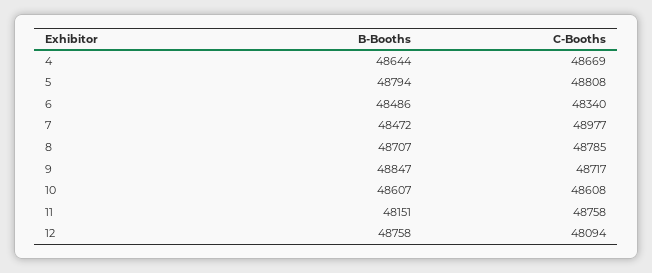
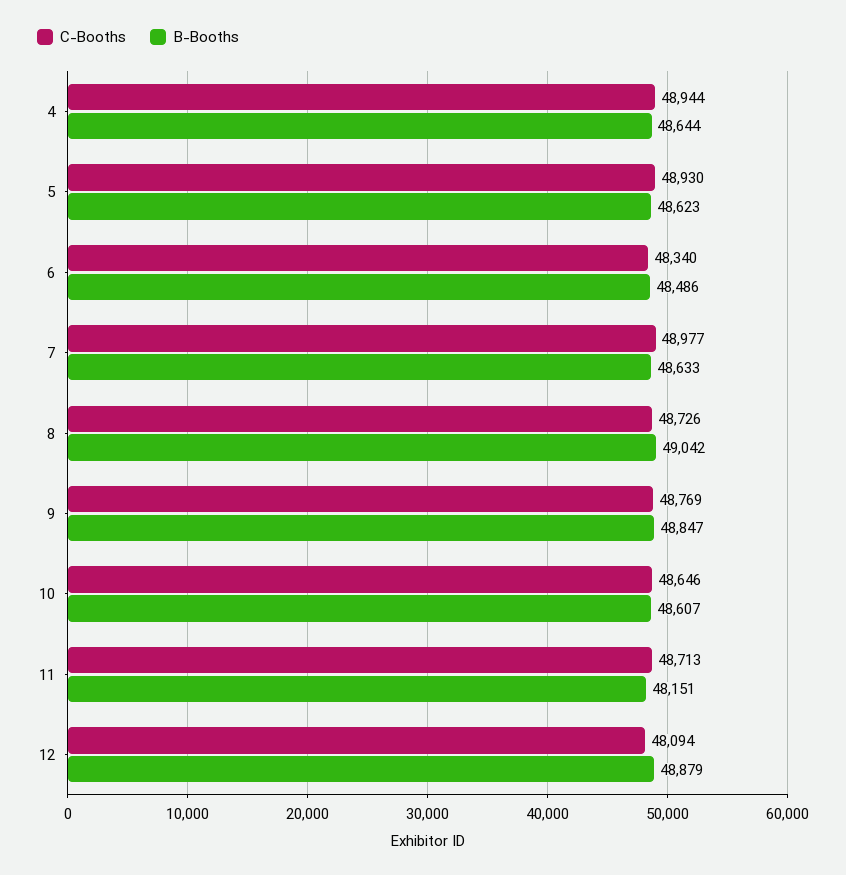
  {
    "B-Booths": {
      "4": 48644,
-     "5": 48794,
+     "5": 48623,
      "6": 48486,
-     "7": 48472,
+     "7": 48633,
-     "8": 48707,
+     "8": 49042,
      "9": 48847,
      "10": 48607,
      "11": 48151,
-     "12": 48758
+     "12": 48879
    },
    "C-Booths": {
-     "4": 48669,
+     "4": 48944,
-     "5": 48808,
+     "5": 48930,
      "6": 48340,
      "7": 48977,
-     "8": 48785,
+     "8": 48726,
-     "9": 48717,
+     "9": 48769,
-     "10": 48608,
+     "10": 48646,
-     "11": 48758,
+     "11": 48713,
      "12": 48094
    }
  }

